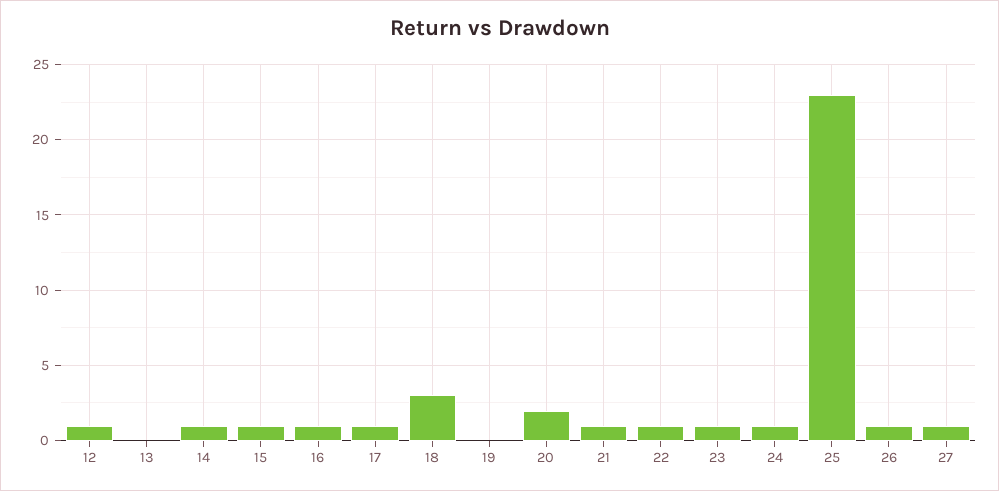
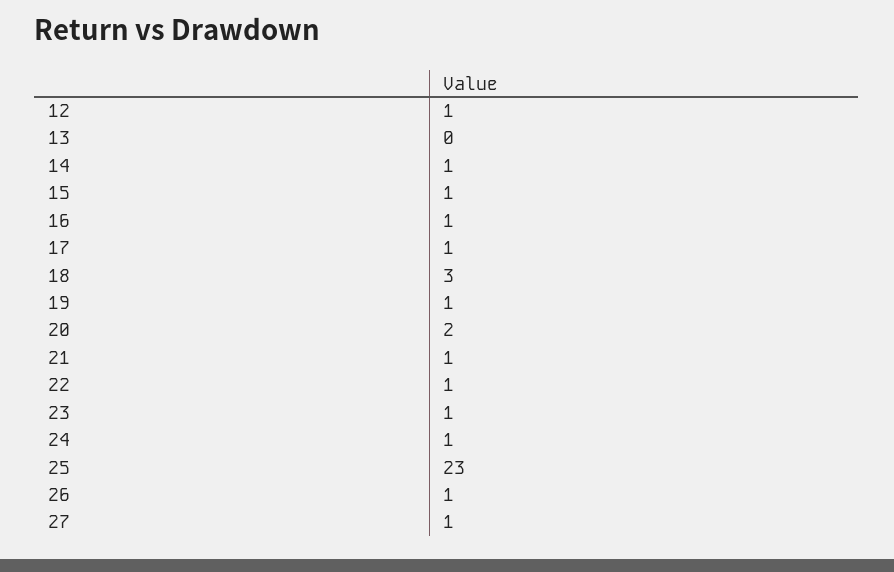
  {
    "12": 1,
    "13": 0,
    "14": 1,
    "15": 1,
    "16": 1,
    "17": 1,
    "18": 3,
-   "19": 0,
+   "19": 1,
    "20": 2,
    "21": 1,
    "22": 1,
    "23": 1,
    "24": 1,
    "25": 23,
    "26": 1,
    "27": 1
  }

